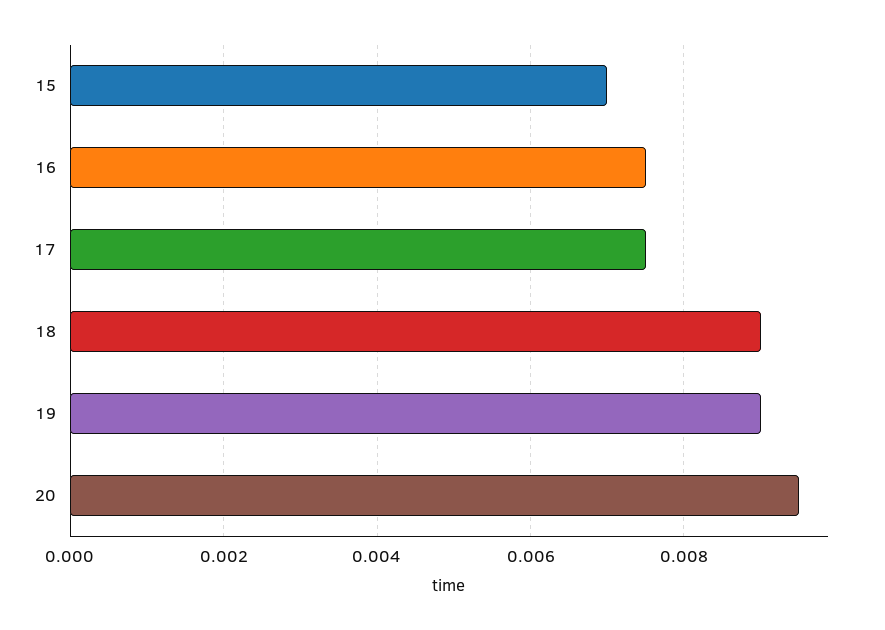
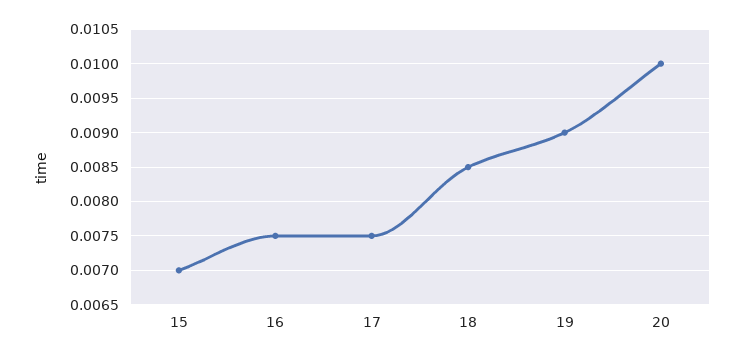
  {
    "15": 0.007,
    "16": 0.0075,
    "17": 0.0075,
-   "18": 0.009,
+   "18": 0.0085,
    "19": 0.009,
-   "20": 0.0095
+   "20": 0.01
  }

